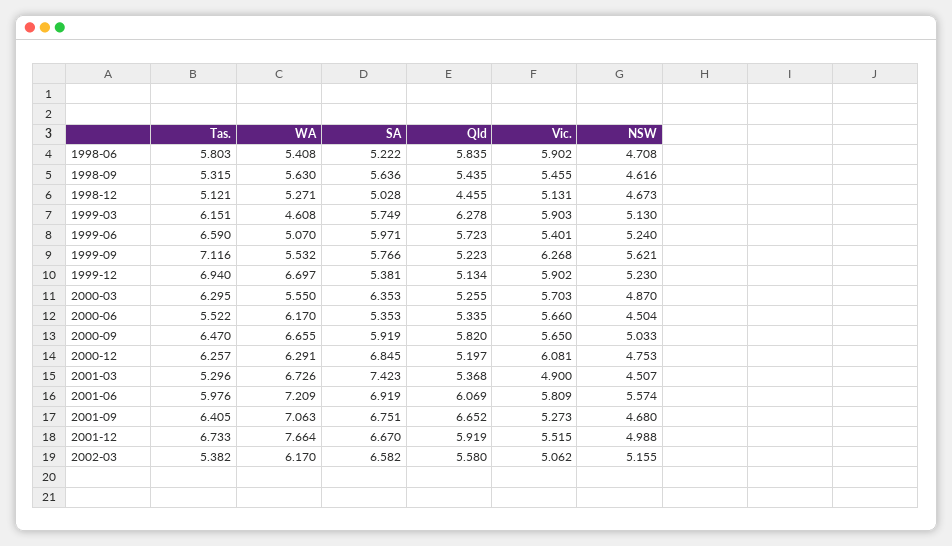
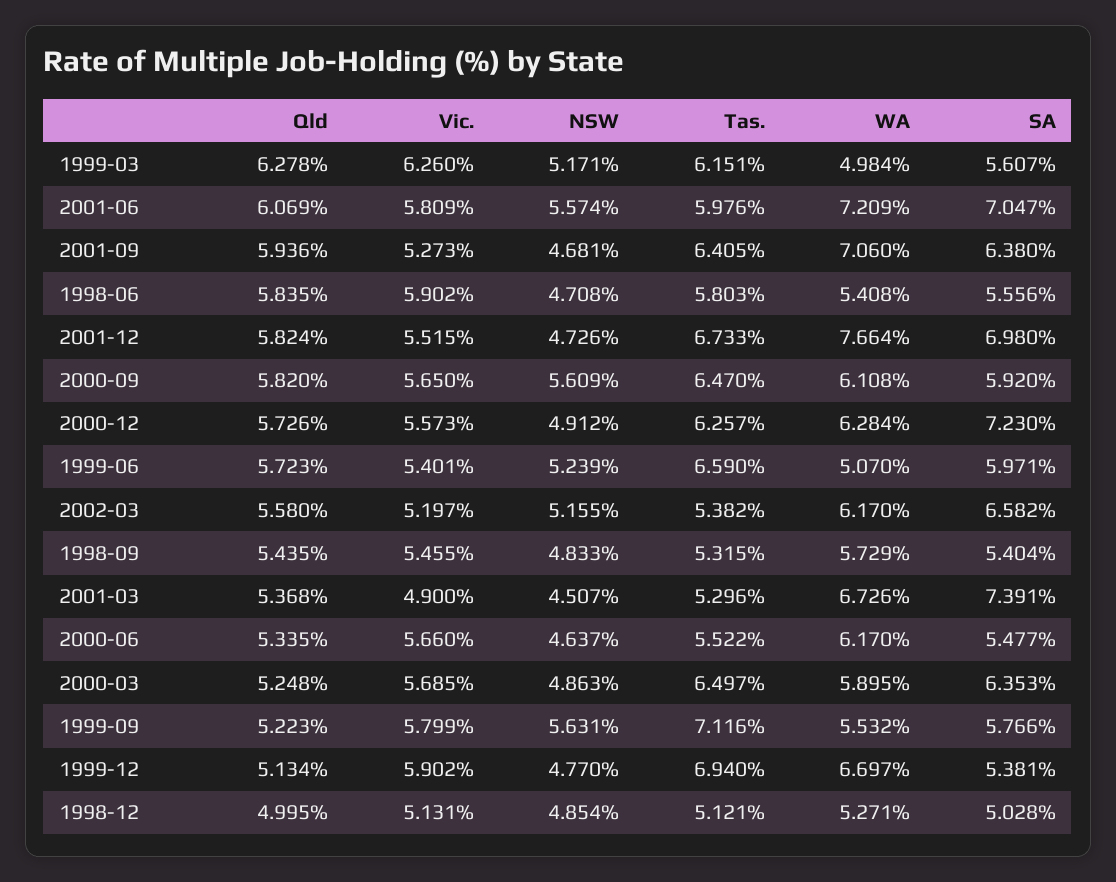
  {
    "Tas.": {
      "1998-06": 5.803,
      "1998-09": 5.315,
      "1998-12": 5.121,
      "1999-03": 6.151,
      "1999-06": 6.59,
      "1999-09": 7.116,
      "1999-12": 6.94,
-     "2000-03": 6.295,
+     "2000-03": 6.497,
      "2000-06": 5.522,
      "2000-09": 6.47,
      "2000-12": 6.257,
      "2001-03": 5.296,
      "2001-06": 5.976,
      "2001-09": 6.405,
      "2001-12": 6.733,
      "2002-03": 5.382
    },
    "WA": {
      "1998-06": 5.408,
-     "1998-09": 5.63,
+     "1998-09": 5.729,
      "1998-12": 5.271,
-     "1999-03": 4.608,
+     "1999-03": 4.984,
      "1999-06": 5.07,
      "1999-09": 5.532,
      "1999-12": 6.697,
-     "2000-03": 5.55,
+     "2000-03": 5.895,
      "2000-06": 6.17,
-     "2000-09": 6.655,
+     "2000-09": 6.108,
-     "2000-12": 6.291,
+     "2000-12": 6.284,
      "2001-03": 6.726,
      "2001-06": 7.209,
-     "2001-09": 7.063,
+     "2001-09": 7.06,
      "2001-12": 7.664,
      "2002-03": 6.17
    },
    "SA": {
-     "1998-06": 5.222,
+     "1998-06": 5.556,
-     "1998-09": 5.636,
+     "1998-09": 5.404,
      "1998-12": 5.028,
-     "1999-03": 5.749,
+     "1999-03": 5.607,
      "1999-06": 5.971,
      "1999-09": 5.766,
      "1999-12": 5.381,
      "2000-03": 6.353,
-     "2000-06": 5.353,
+     "2000-06": 5.477,
-     "2000-09": 5.919,
+     "2000-09": 5.92,
-     "2000-12": 6.845,
+     "2000-12": 7.23,
-     "2001-03": 7.423,
+     "2001-03": 7.391,
-     "2001-06": 6.919,
+     "2001-06": 7.047,
-     "2001-09": 6.751,
+     "2001-09": 6.38,
-     "2001-12": 6.67,
+     "2001-12": 6.98,
      "2002-03": 6.582
    },
    "Qld": {
      "1998-06": 5.835,
      "1998-09": 5.435,
-     "1998-12": 4.455,
+     "1998-12": 4.995,
      "1999-03": 6.278,
      "1999-06": 5.723,
      "1999-09": 5.223,
      "1999-12": 5.134,
-     "2000-03": 5.255,
+     "2000-03": 5.248,
      "2000-06": 5.335,
      "2000-09": 5.82,
-     "2000-12": 5.197,
+     "2000-12": 5.726,
      "2001-03": 5.368,
      "2001-06": 6.069,
-     "2001-09": 6.652,
+     "2001-09": 5.936,
-     "2001-12": 5.919,
+     "2001-12": 5.824,
      "2002-03": 5.58
    },
    "Vic.": {
      "1998-06": 5.902,
      "1998-09": 5.455,
      "1998-12": 5.131,
-     "1999-03": 5.903,
+     "1999-03": 6.26,
      "1999-06": 5.401,
-     "1999-09": 6.268,
+     "1999-09": 5.799,
      "1999-12": 5.902,
-     "2000-03": 5.703,
+     "2000-03": 5.685,
      "2000-06": 5.66,
      "2000-09": 5.65,
-     "2000-12": 6.081,
+     "2000-12": 5.573,
      "2001-03": 4.9,
      "2001-06": 5.809,
      "2001-09": 5.273,
      "2001-12": 5.515,
-     "2002-03": 5.062
+     "2002-03": 5.197
    },
    "NSW": {
      "1998-06": 4.708,
-     "1998-09": 4.616,
+     "1998-09": 4.833,
-     "1998-12": 4.673,
+     "1998-12": 4.854,
-     "1999-03": 5.13,
+     "1999-03": 5.171,
-     "1999-06": 5.24,
+     "1999-06": 5.239,
-     "1999-09": 5.621,
+     "1999-09": 5.631,
-     "1999-12": 5.23,
+     "1999-12": 4.77,
-     "2000-03": 4.87,
+     "2000-03": 4.863,
-     "2000-06": 4.504,
+     "2000-06": 4.637,
-     "2000-09": 5.033,
+     "2000-09": 5.609,
-     "2000-12": 4.753,
+     "2000-12": 4.912,
      "2001-03": 4.507,
      "2001-06": 5.574,
-     "2001-09": 4.68,
+     "2001-09": 4.681,
-     "2001-12": 4.988,
+     "2001-12": 4.726,
      "2002-03": 5.155
    }
  }

